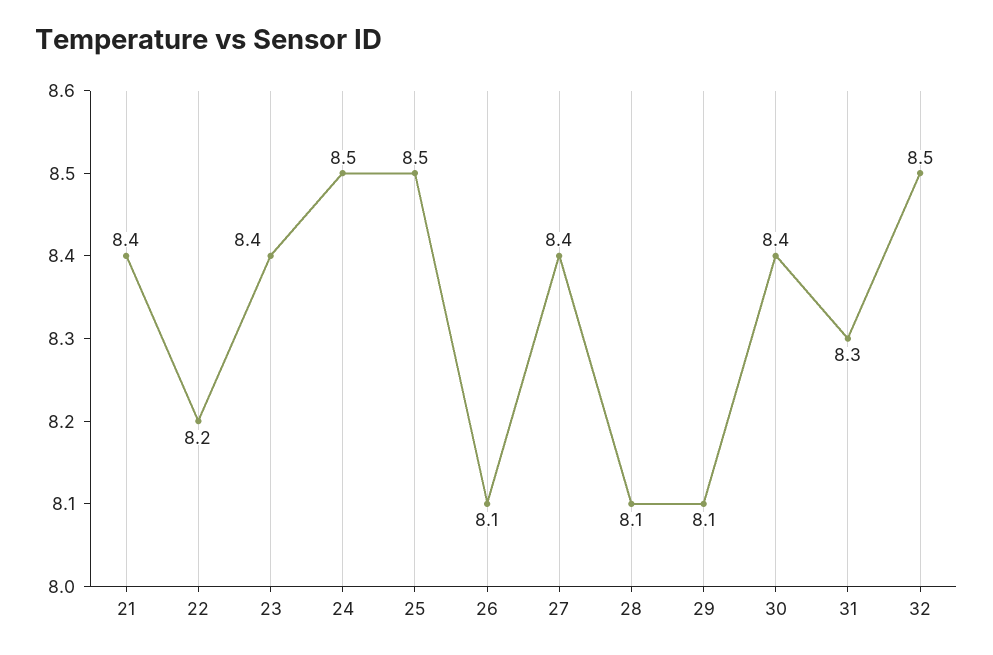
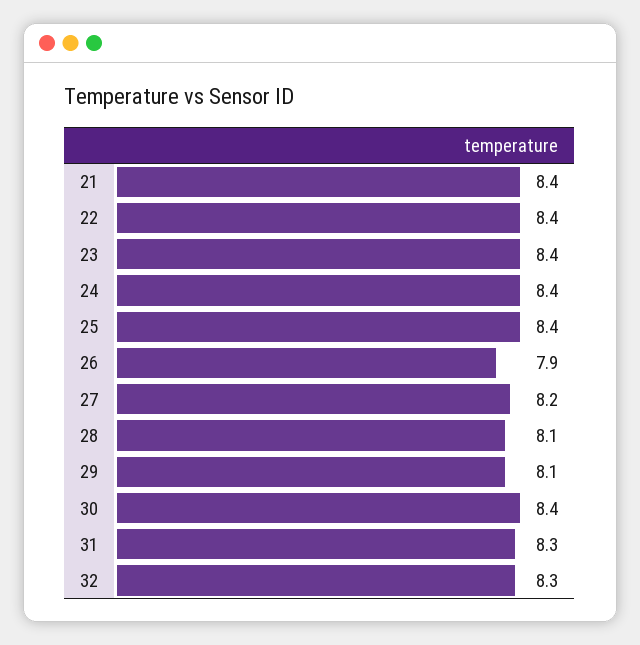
  {
    "21": 8.4,
-   "22": 8.2,
+   "22": 8.4,
    "23": 8.4,
-   "24": 8.5,
+   "24": 8.4,
-   "25": 8.5,
+   "25": 8.4,
-   "26": 8.1,
+   "26": 7.9,
-   "27": 8.4,
+   "27": 8.2,
    "28": 8.1,
    "29": 8.1,
    "30": 8.4,
    "31": 8.3,
-   "32": 8.5
+   "32": 8.3
  }

